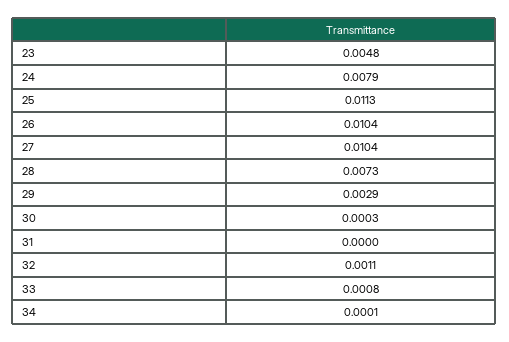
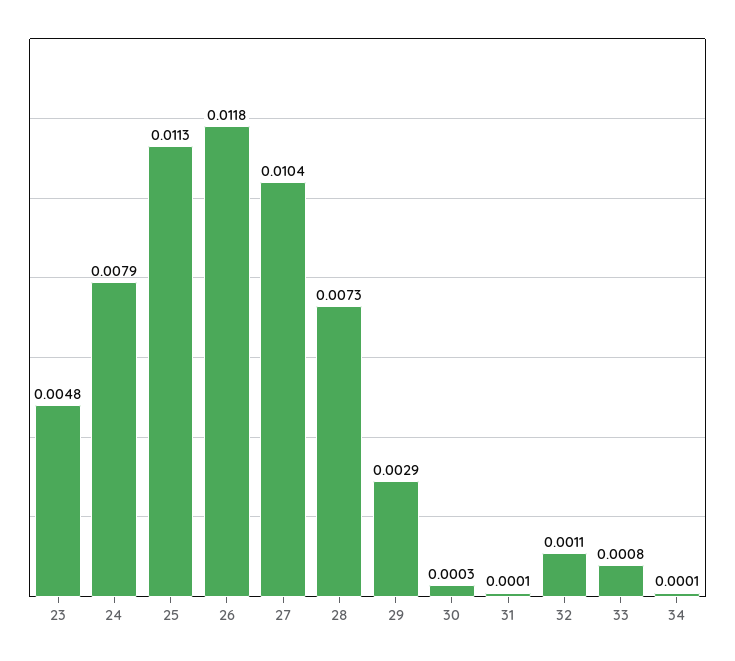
  {
    "23": 0.0048,
    "24": 0.0079,
    "25": 0.0113,
-   "26": 0.0104,
+   "26": 0.0118,
    "27": 0.0104,
    "28": 0.0073,
    "29": 0.0029,
    "30": 0.0003,
-   "31": 0,
+   "31": 0.0001,
    "32": 0.0011,
    "33": 0.0008,
    "34": 0.0001
  }

